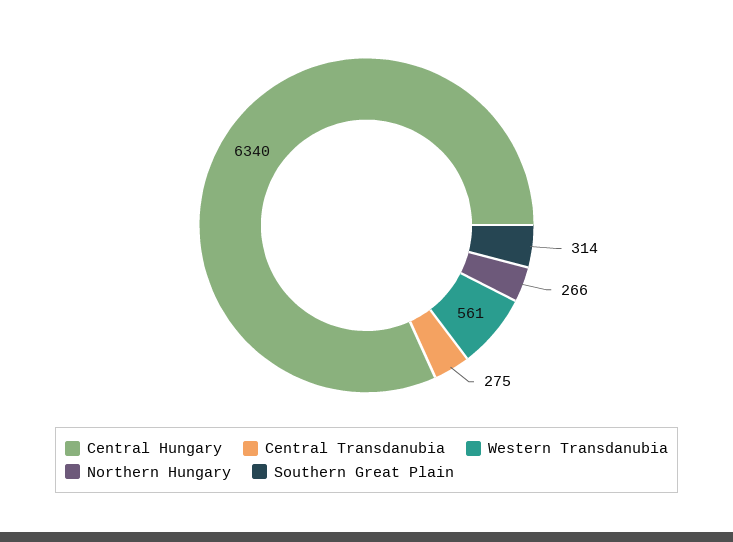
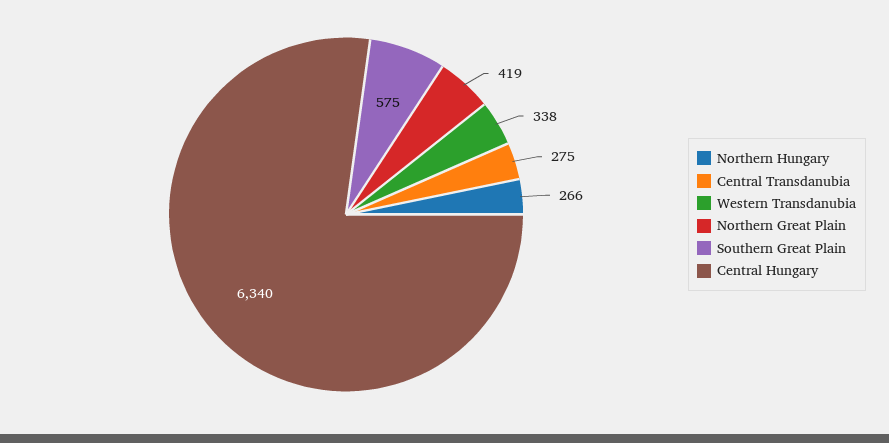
  {
    "Central Hungary": 6340,
    "Central Transdanubia": 275,
-   "Western Transdanubia": 561,
+   "Western Transdanubia": 338,
    "Northern Hungary": 266,
-   "Southern Great Plain": 314
+   "Southern Great Plain": 575,
+   "Northern Great Plain": 419
  }

